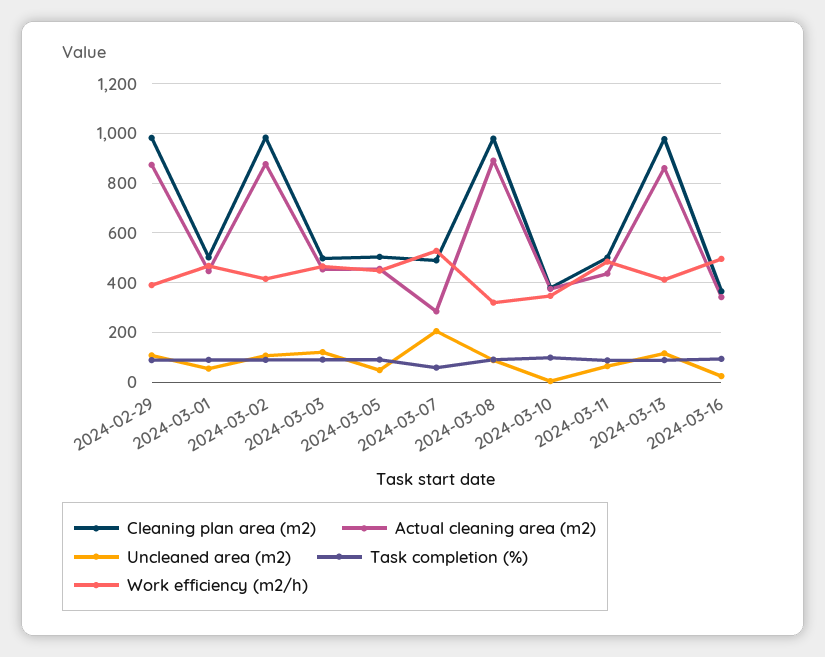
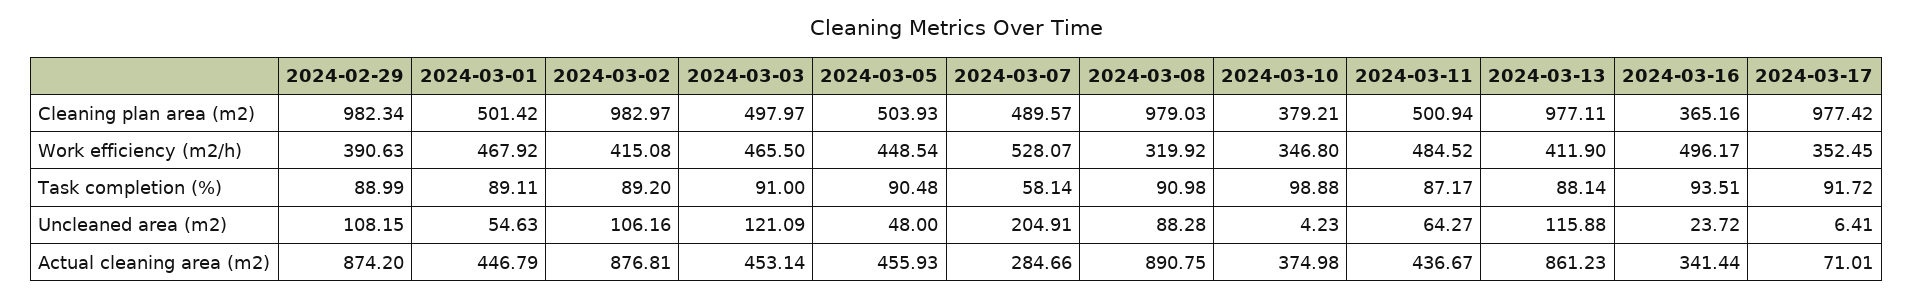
  {
    "Cleaning plan area (m2)": {
      "2024-02-29": 982.34,
      "2024-03-01": 501.42,
      "2024-03-02": 982.97,
      "2024-03-03": 497.97,
      "2024-03-05": 503.93,
      "2024-03-07": 489.57,
      "2024-03-08": 979.03,
      "2024-03-10": 379.21,
      "2024-03-11": 500.94,
      "2024-03-13": 977.11,
-     "2024-03-16": 365.16
+     "2024-03-16": 365.16,
+     "2024-03-17": 977.42
    },
    "Actual cleaning area (m2)": {
      "2024-02-29": 874.2,
      "2024-03-01": 446.79,
      "2024-03-02": 876.81,
      "2024-03-03": 453.14,
      "2024-03-05": 455.93,
      "2024-03-07": 284.66,
      "2024-03-08": 890.75,
      "2024-03-10": 374.98,
      "2024-03-11": 436.67,
      "2024-03-13": 861.23,
-     "2024-03-16": 341.44
+     "2024-03-16": 341.44,
+     "2024-03-17": 71.01
    },
    "Uncleaned area (m2)": {
      "2024-02-29": 108.15,
      "2024-03-01": 54.63,
      "2024-03-02": 106.16,
      "2024-03-03": 121.09,
      "2024-03-05": 48,
      "2024-03-07": 204.91,
      "2024-03-08": 88.28,
      "2024-03-10": 4.23,
      "2024-03-11": 64.27,
      "2024-03-13": 115.88,
-     "2024-03-16": 23.72
+     "2024-03-16": 23.72,
+     "2024-03-17": 6.41
    },
    "Task completion (%)": {
      "2024-02-29": 88.99,
      "2024-03-01": 89.11,
      "2024-03-02": 89.2,
      "2024-03-03": 91,
      "2024-03-05": 90.48,
      "2024-03-07": 58.14,
      "2024-03-08": 90.98,
      "2024-03-10": 98.88,
      "2024-03-11": 87.17,
      "2024-03-13": 88.14,
-     "2024-03-16": 93.51
+     "2024-03-16": 93.51,
+     "2024-03-17": 91.72
    },
    "Work efficiency (m2/h)": {
      "2024-02-29": 390.63,
      "2024-03-01": 467.92,
      "2024-03-02": 415.08,
      "2024-03-03": 465.5,
      "2024-03-05": 448.54,
      "2024-03-07": 528.07,
      "2024-03-08": 319.92,
      "2024-03-10": 346.8,
      "2024-03-11": 484.52,
      "2024-03-13": 411.9,
-     "2024-03-16": 496.17
+     "2024-03-16": 496.17,
+     "2024-03-17": 352.45
    }
  }

